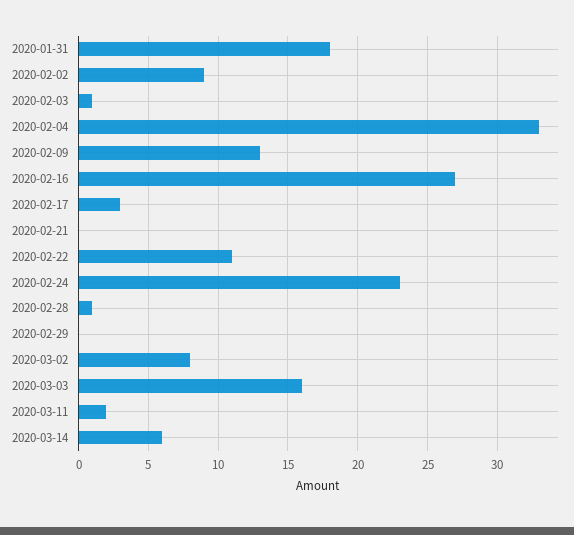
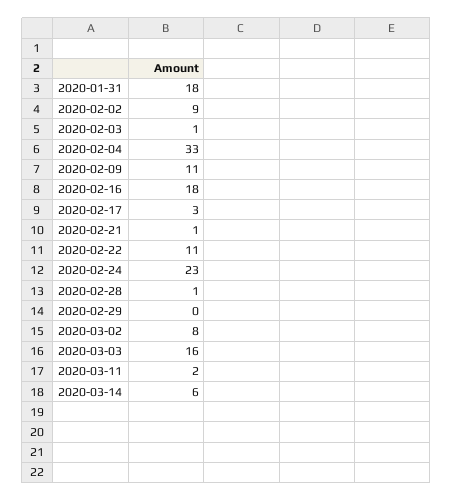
  {
    "2020-01-31": 18,
    "2020-02-02": 9,
    "2020-02-03": 1,
    "2020-02-04": 33,
-   "2020-02-09": 13,
+   "2020-02-09": 11,
-   "2020-02-16": 27,
+   "2020-02-16": 18,
    "2020-02-17": 3,
-   "2020-02-21": 0,
+   "2020-02-21": 1,
    "2020-02-22": 11,
    "2020-02-24": 23,
    "2020-02-28": 1,
    "2020-02-29": 0,
    "2020-03-02": 8,
    "2020-03-03": 16,
    "2020-03-11": 2,
    "2020-03-14": 6
  }

